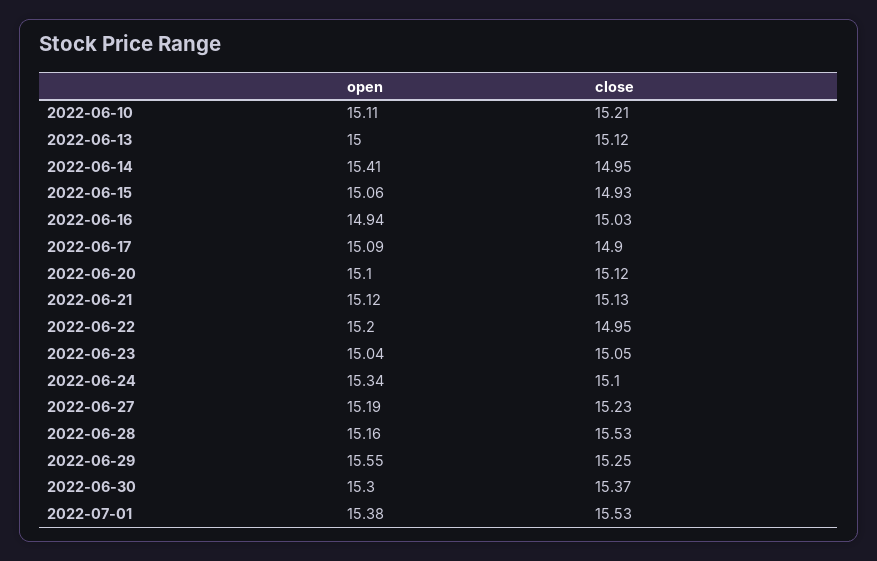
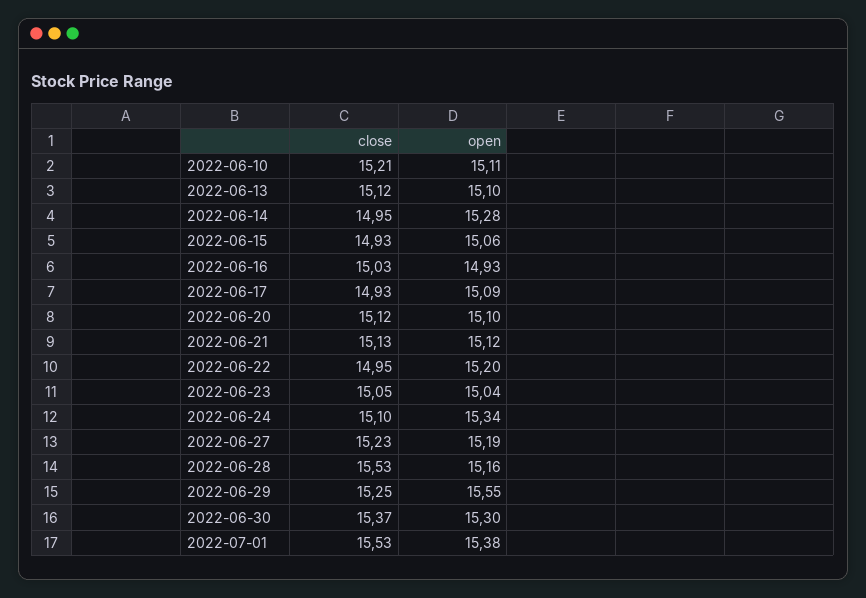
  {
    "open": {
      "2022-06-10": 15.11,
-     "2022-06-13": 15,
+     "2022-06-13": 15.1,
-     "2022-06-14": 15.41,
+     "2022-06-14": 15.28,
      "2022-06-15": 15.06,
-     "2022-06-16": 14.94,
+     "2022-06-16": 14.93,
      "2022-06-17": 15.09,
      "2022-06-20": 15.1,
      "2022-06-21": 15.12,
      "2022-06-22": 15.2,
      "2022-06-23": 15.04,
      "2022-06-24": 15.34,
      "2022-06-27": 15.19,
      "2022-06-28": 15.16,
      "2022-06-29": 15.55,
      "2022-06-30": 15.3,
      "2022-07-01": 15.38
    },
    "close": {
      "2022-06-10": 15.21,
      "2022-06-13": 15.12,
      "2022-06-14": 14.95,
      "2022-06-15": 14.93,
      "2022-06-16": 15.03,
-     "2022-06-17": 14.9,
+     "2022-06-17": 14.93,
      "2022-06-20": 15.12,
      "2022-06-21": 15.13,
      "2022-06-22": 14.95,
      "2022-06-23": 15.05,
      "2022-06-24": 15.1,
      "2022-06-27": 15.23,
      "2022-06-28": 15.53,
      "2022-06-29": 15.25,
      "2022-06-30": 15.37,
      "2022-07-01": 15.53
    }
  }

